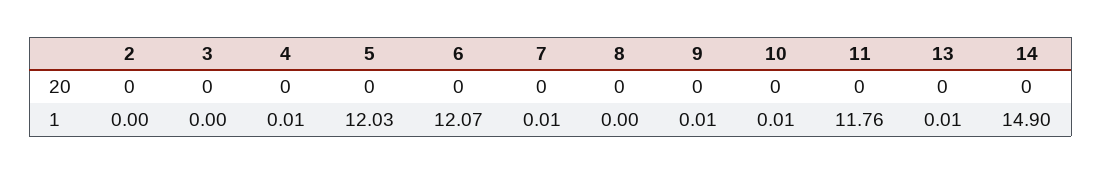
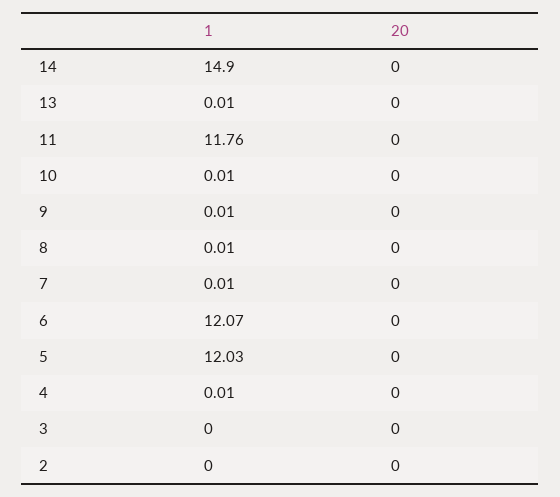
  {
    "2": {
      "20": 0,
      "1": 0
    },
    "3": {
      "20": 0,
      "1": 0
    },
    "4": {
      "20": 0,
      "1": 0.01
    },
    "5": {
      "20": 0,
      "1": 12.03
    },
    "6": {
      "20": 0,
      "1": 12.07
    },
    "7": {
      "20": 0,
      "1": 0.01
    },
    "8": {
      "20": 0,
-     "1": 0
+     "1": 0.01
    },
    "9": {
      "20": 0,
      "1": 0.01
    },
    "10": {
      "20": 0,
      "1": 0.01
    },
    "11": {
      "20": 0,
      "1": 11.76
    },
    "13": {
      "20": 0,
      "1": 0.01
    },
    "14": {
      "20": 0,
      "1": 14.9
    }
  }

